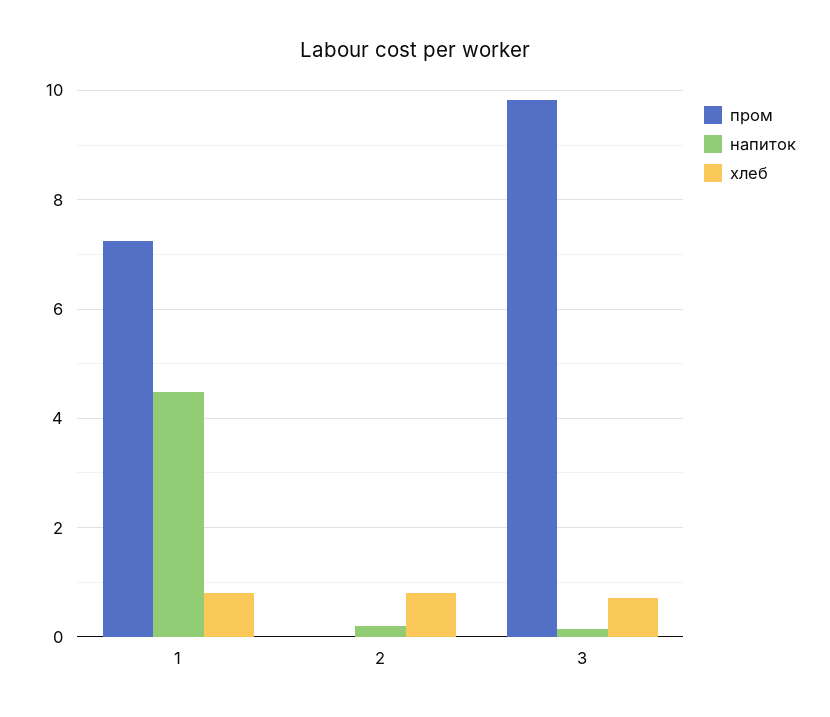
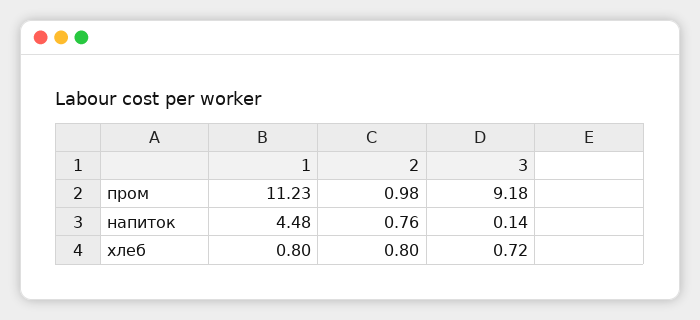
  {
    "пром": {
-     "1": 7.2,
+     "1": 11.23,
-     "2": 0,
+     "2": 0.98,
-     "3": 9.8
+     "3": 9.18
    },
    "напиток": {
      "1": 4.48,
-     "2": 0.2,
+     "2": 0.76,
      "3": 0.14
    },
    "хлеб": {
      "1": 0.8,
      "2": 0.8,
      "3": 0.72
    }
  }

